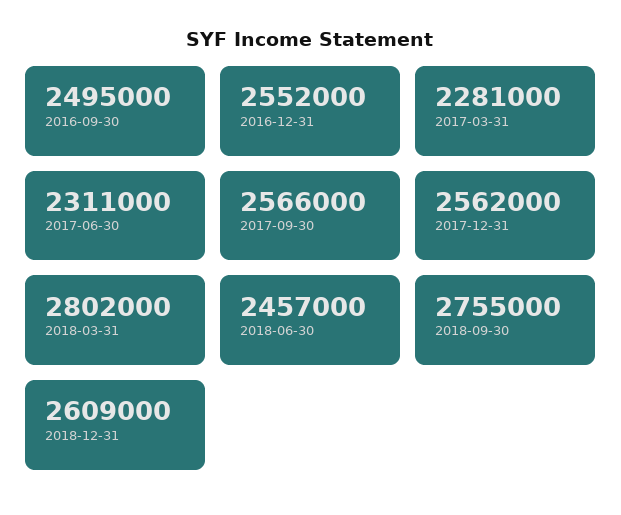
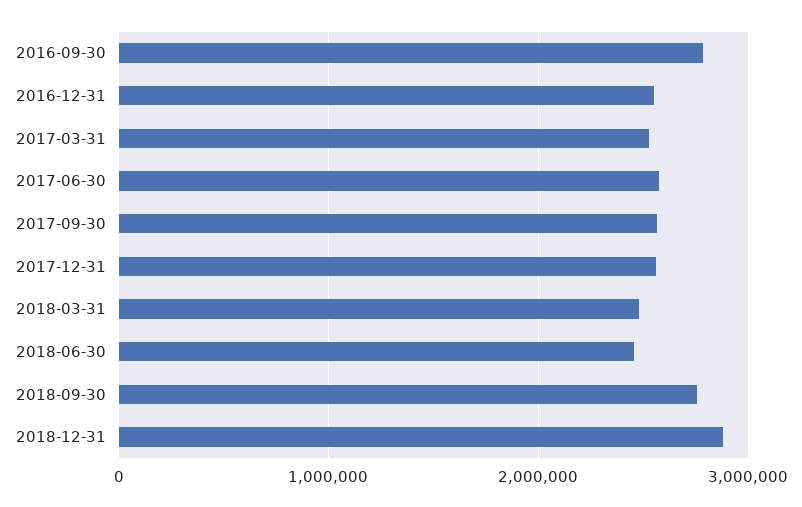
  {
-   "2016-09-30": 2495000,
+   "2016-09-30": 2800000,
    "2016-12-31": 2552000,
-   "2017-03-31": 2281000,
+   "2017-03-31": 2500000,
-   "2017-06-30": 2311000,
+   "2017-06-30": 2600000,
    "2017-09-30": 2566000,
    "2017-12-31": 2562000,
-   "2018-03-31": 2802000,
+   "2018-03-31": 2500000,
    "2018-06-30": 2457000,
    "2018-09-30": 2755000,
-   "2018-12-31": 2609000
+   "2018-12-31": 2900000
  }

